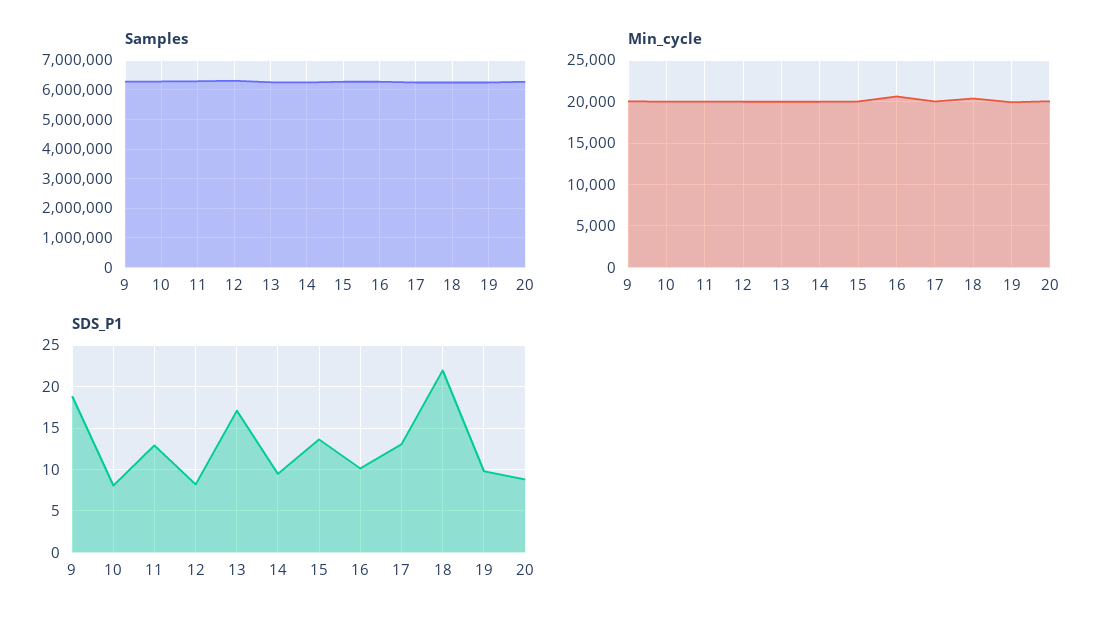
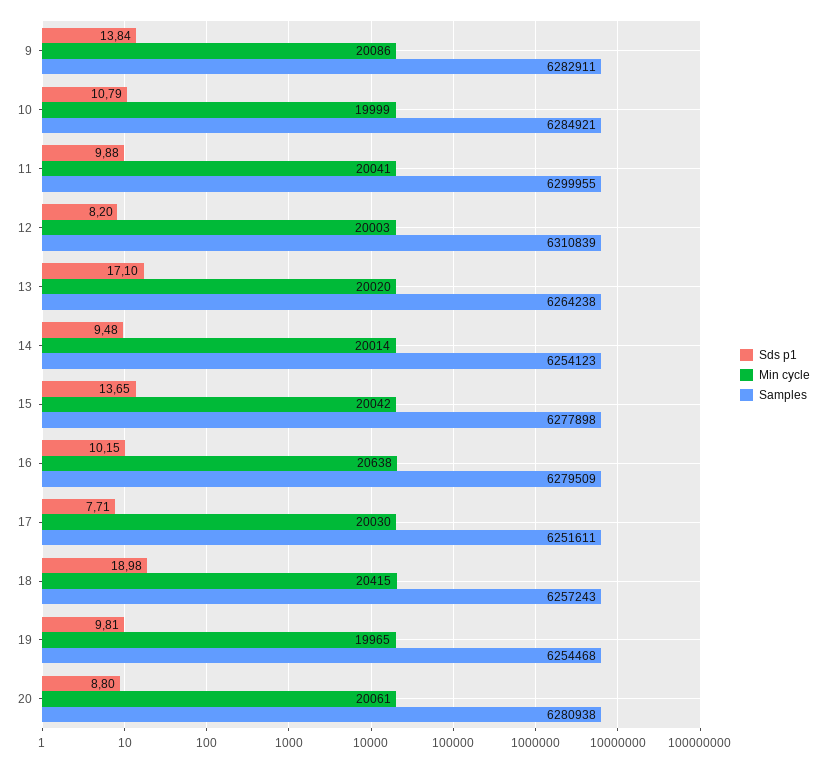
  {
    "Samples": {
      "9": 6282911,
      "10": 6284921,
      "11": 6299955,
      "12": 6310839,
      "13": 6264238,
      "14": 6254123,
      "15": 6277898,
      "16": 6279509,
      "17": 6251611,
      "18": 6257243,
      "19": 6254468,
      "20": 6280938
    },
    "Min_cycle": {
      "9": 20086,
      "10": 19999,
      "11": 20041,
      "12": 20003,
      "13": 20020,
      "14": 20014,
      "15": 20042,
      "16": 20638,
      "17": 20030,
      "18": 20415,
      "19": 19965,
      "20": 20061
    },
    "SDS_P1": {
-     "9": 19,
+     "9": 13.84,
-     "10": 8,
+     "10": 10.79,
-     "11": 13,
+     "11": 9.88,
      "12": 8.2,
      "13": 17.1,
      "14": 9.48,
      "15": 13.65,
      "16": 10.15,
-     "17": 13,
+     "17": 7.71,
-     "18": 22,
+     "18": 18.98,
      "19": 9.81,
      "20": 8.8
    }
  }

